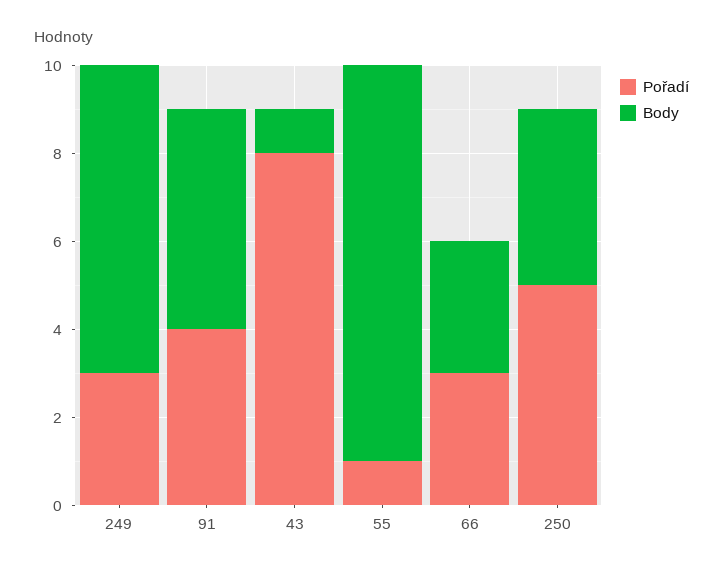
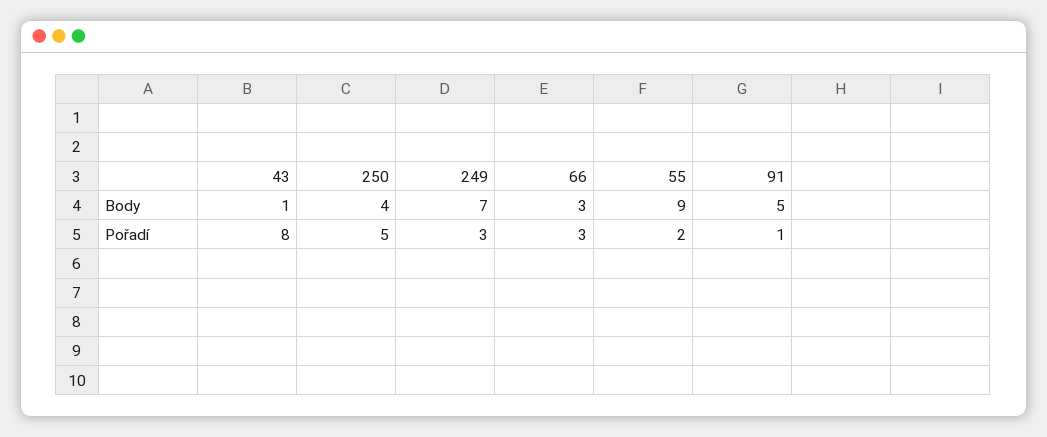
  {
    "Pořadí": {
      "249": 3,
-     "91": 4,
+     "91": 1,
      "43": 8,
-     "55": 1,
+     "55": 2,
      "66": 3,
      "250": 5
    },
    "Body": {
      "249": 7,
      "91": 5,
      "43": 1,
      "55": 9,
      "66": 3,
      "250": 4
    }
  }

